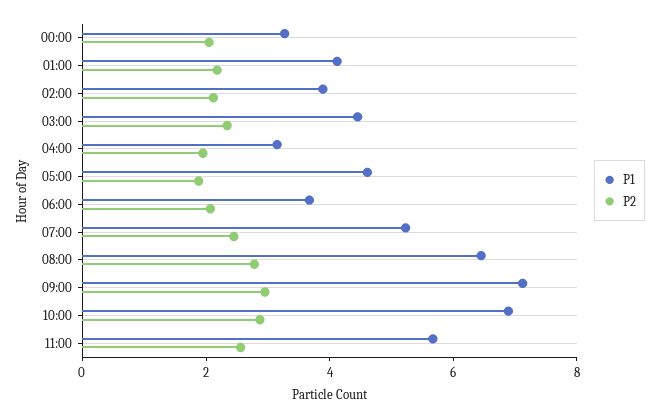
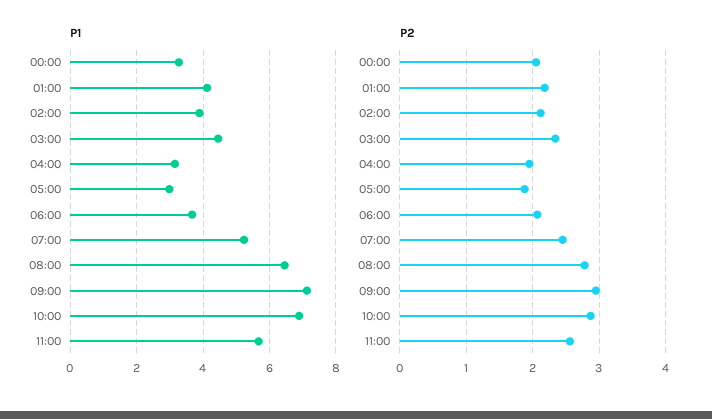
  {
    "P1": {
      "00:00": 3.2,
      "01:00": 4.2,
      "02:00": 3.8,
      "03:00": 4.4,
      "04:00": 3.2,
-     "05:00": 4.5,
+     "05:00": 3,
      "06:00": 3.6,
      "07:00": 5.2,
      "08:00": 6.4,
      "09:00": 7.2,
      "10:00": 6.8,
      "11:00": 5.6
    },
    "P2": {
      "00:00": 2.1,
      "01:00": 2.2,
      "02:00": 2.1,
      "03:00": 2.3,
      "04:00": 2,
      "05:00": 1.9,
      "06:00": 2.1,
      "07:00": 2.5,
      "08:00": 2.8,
      "09:00": 3,
      "10:00": 2.9,
      "11:00": 2.6
    }
  }

